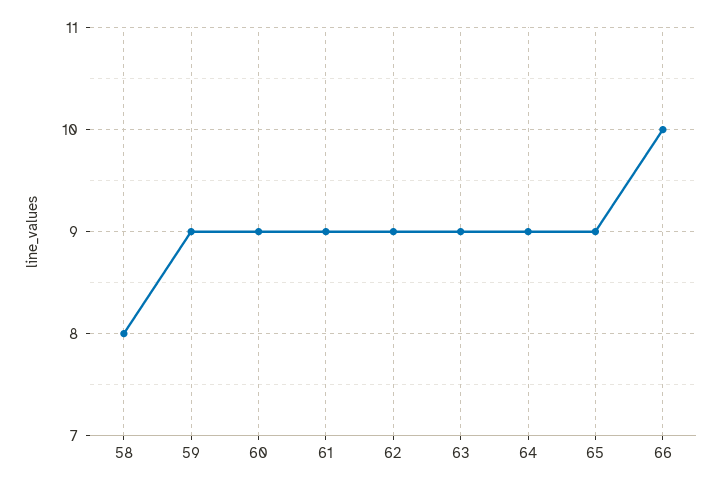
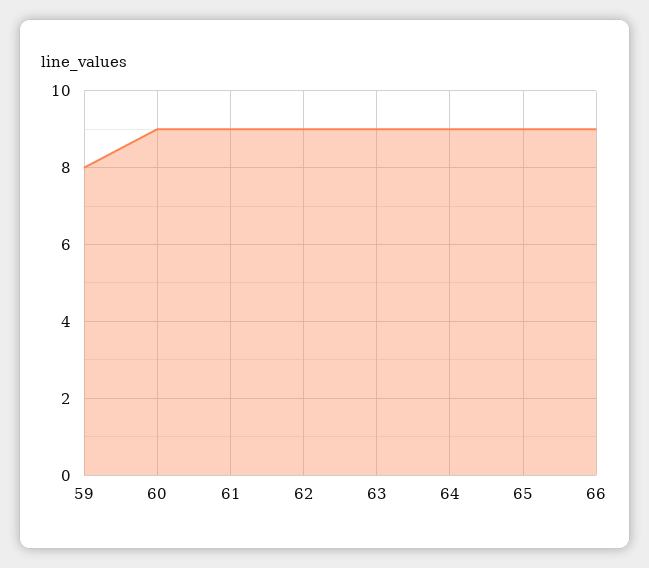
  {
-   "58": 8,
-   "59": 9,
+   "59": 8,
    "60": 9,
    "61": 9,
    "62": 9,
    "63": 9,
    "64": 9,
    "65": 9,
-   "66": 10
+   "66": 9
  }

